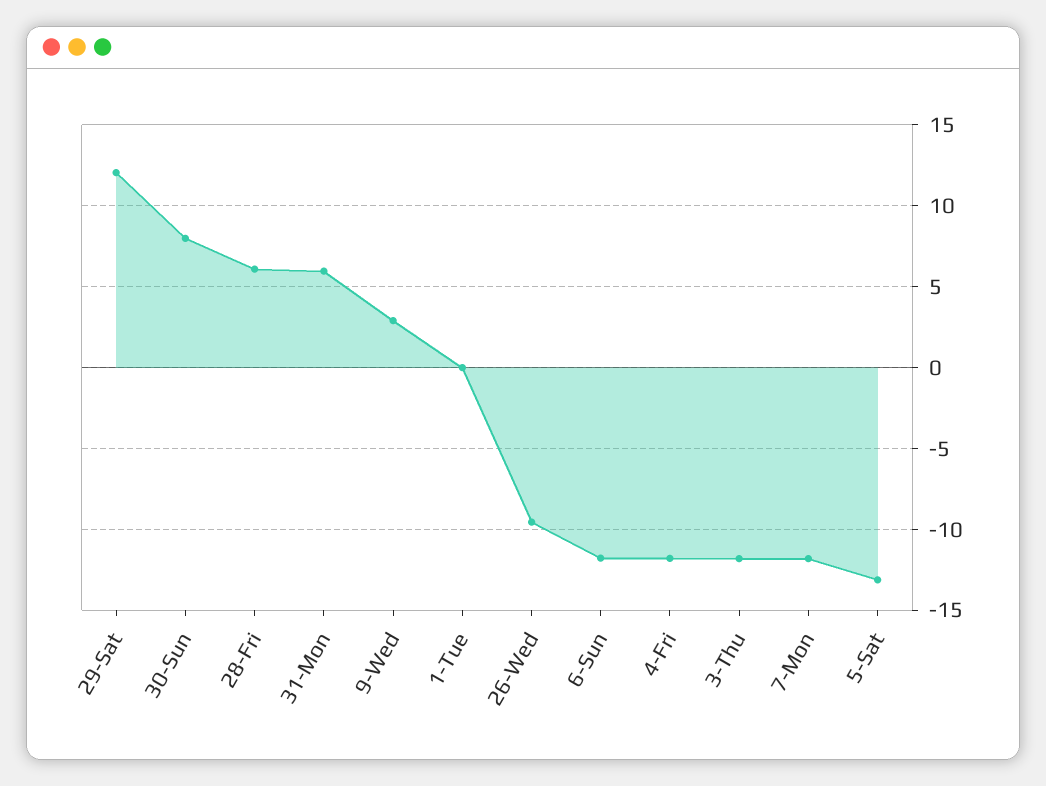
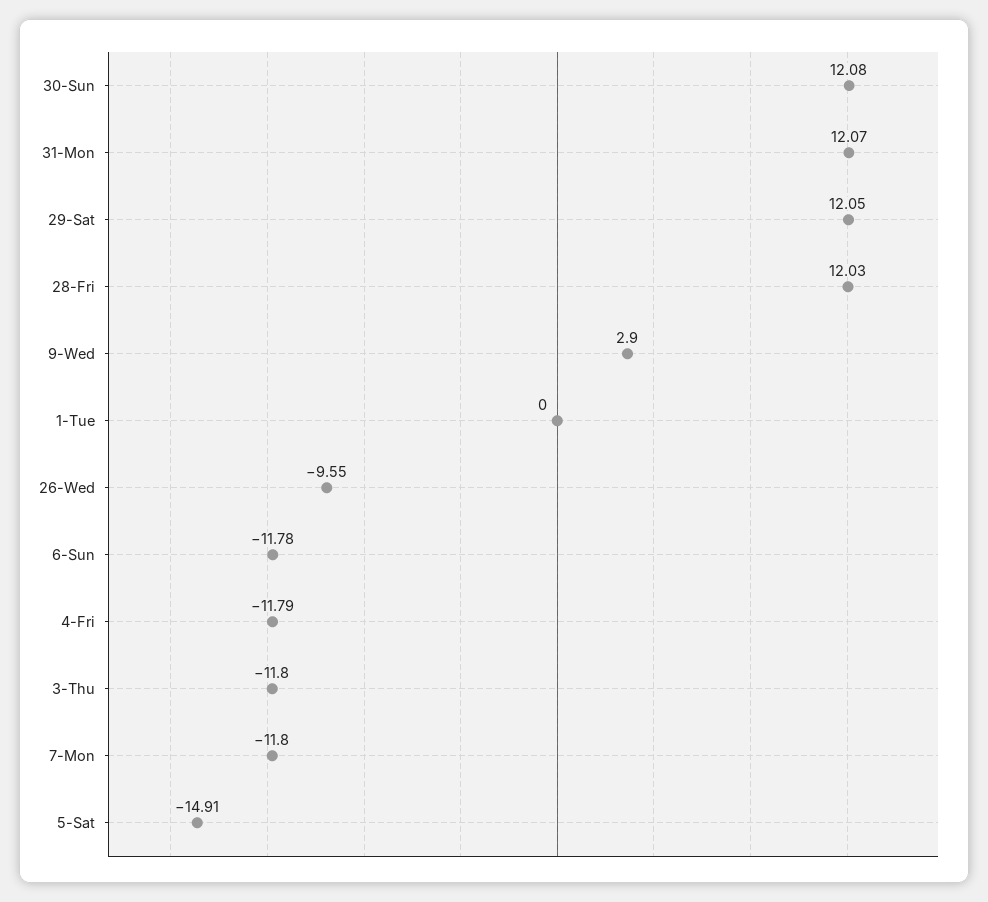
  {
    "29-Sat": 12.05,
-   "30-Sun": 8,
+   "30-Sun": 12.08,
-   "28-Fri": 6,
+   "28-Fri": 12.03,
-   "31-Mon": 6,
+   "31-Mon": 12.07,
    "9-Wed": 2.9,
    "1-Tue": 0,
    "26-Wed": -9.55,
    "6-Sun": -11.78,
    "4-Fri": -11.79,
    "3-Thu": -11.8,
    "7-Mon": -11.8,
-   "5-Sat": -13
+   "5-Sat": -14.91
  }

